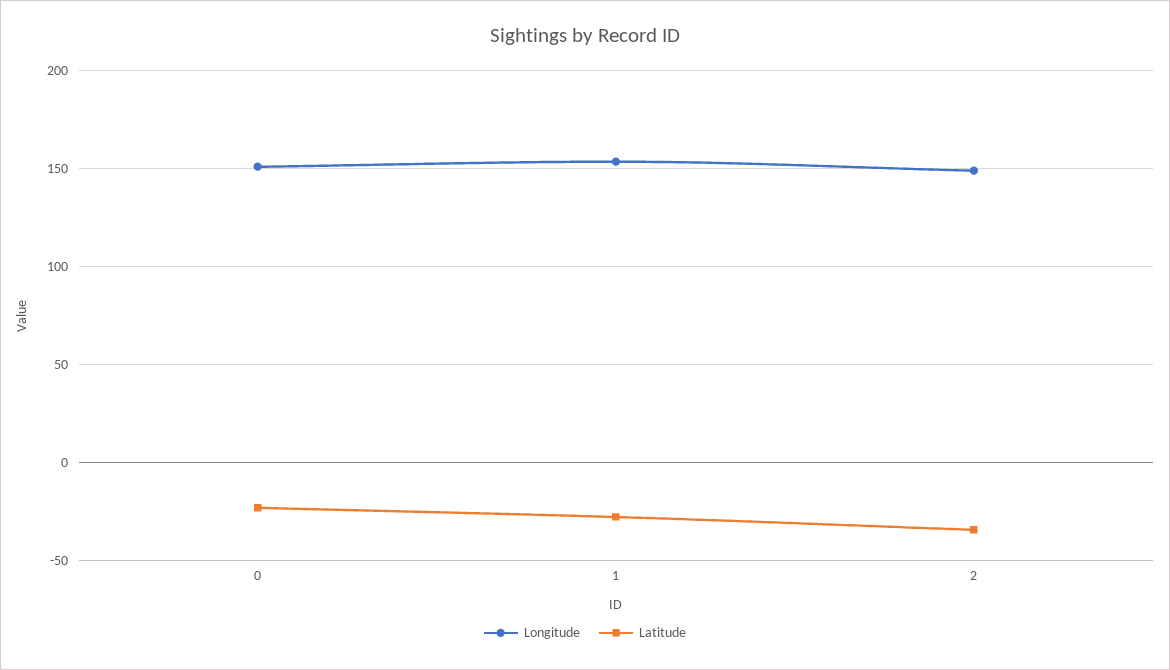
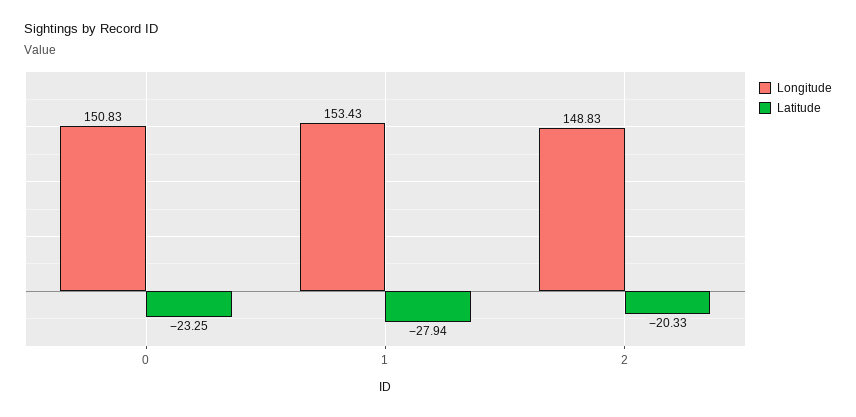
  {
    "Longitude": {
      "0": 150.83,
      "1": 153.43,
      "2": 148.83
    },
    "Latitude": {
      "0": -23.25,
      "1": -27.94,
-     "2": -35
+     "2": -20.33
    }
  }

